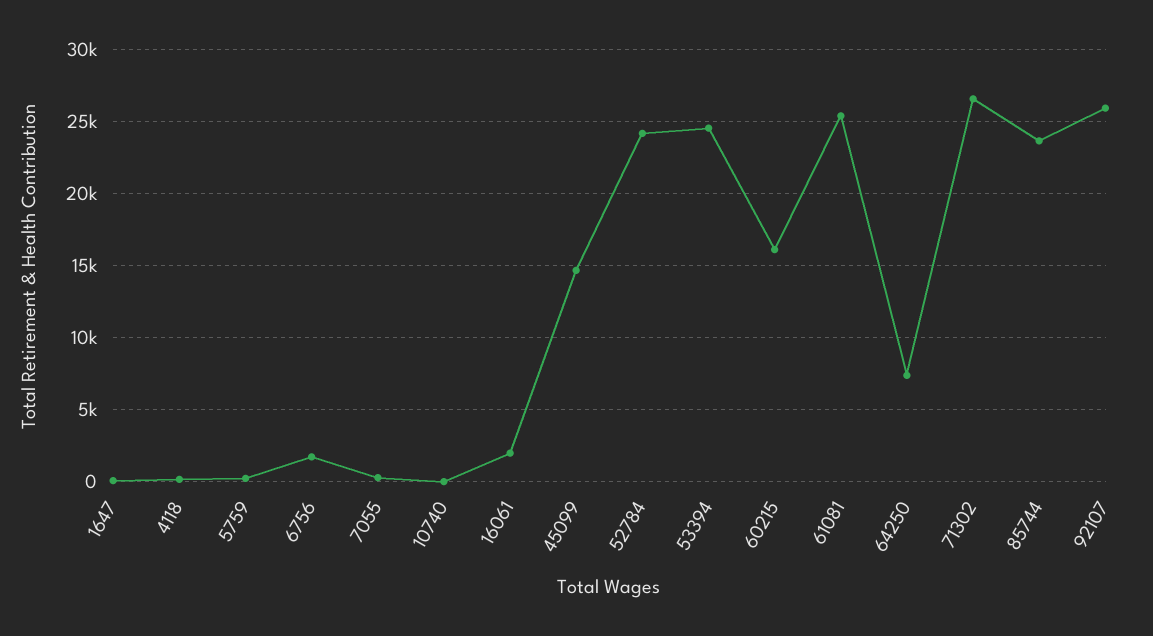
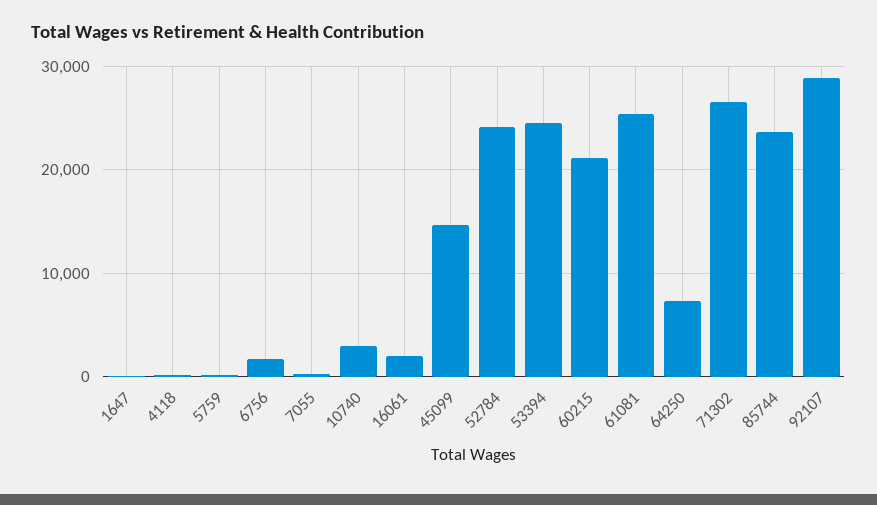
  {
    "1647": 0,
    "4118": 0,
    "5759": 0,
    "6756": 1500,
    "7055": 500,
-   "10740": 0,
+   "10740": 3000,
    "16061": 2000,
    "45099": 14500,
    "52784": 24000,
    "53394": 24500,
-   "60215": 16000,
+   "60215": 21000,
    "61081": 25500,
    "64250": 7500,
    "71302": 26500,
    "85744": 23500,
-   "92107": 26000
+   "92107": 29000
  }

